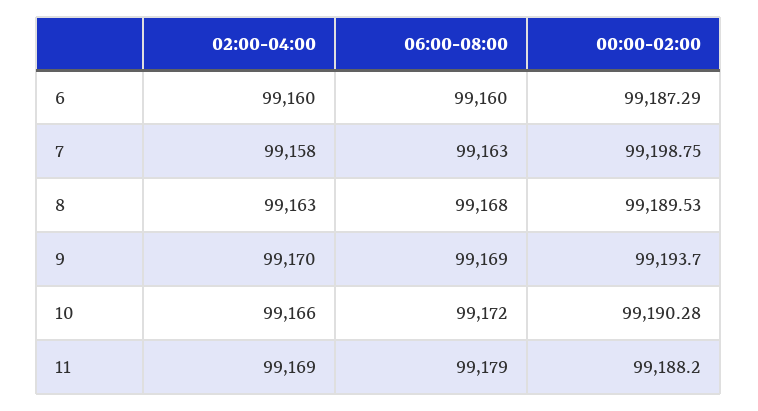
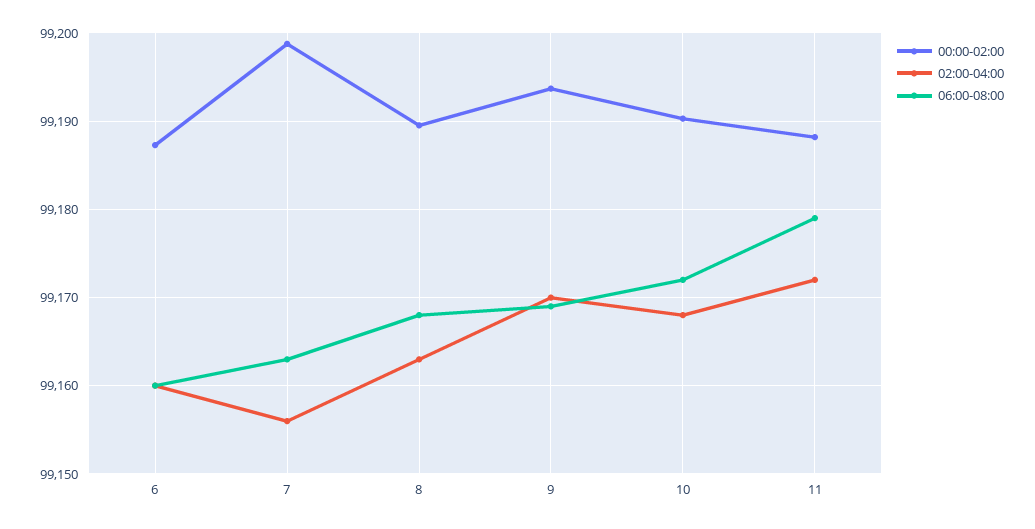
  {
    "02:00-04:00": {
      "6": 99160,
-     "7": 99158,
+     "7": 99156,
      "8": 99163,
      "9": 99170,
-     "10": 99166,
+     "10": 99168,
-     "11": 99169
+     "11": 99172
    },
    "06:00-08:00": {
      "6": 99160,
      "7": 99163,
      "8": 99168,
      "9": 99169,
      "10": 99172,
      "11": 99179
    },
    "00:00-02:00": {
      "6": 99187.29,
      "7": 99198.75,
      "8": 99189.53,
      "9": 99193.7,
      "10": 99190.28,
      "11": 99188.2
    }
  }

